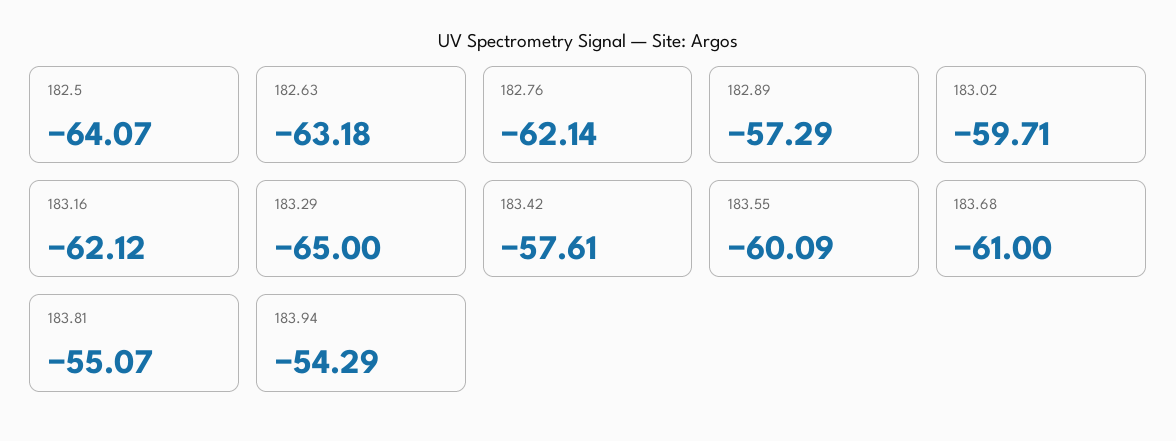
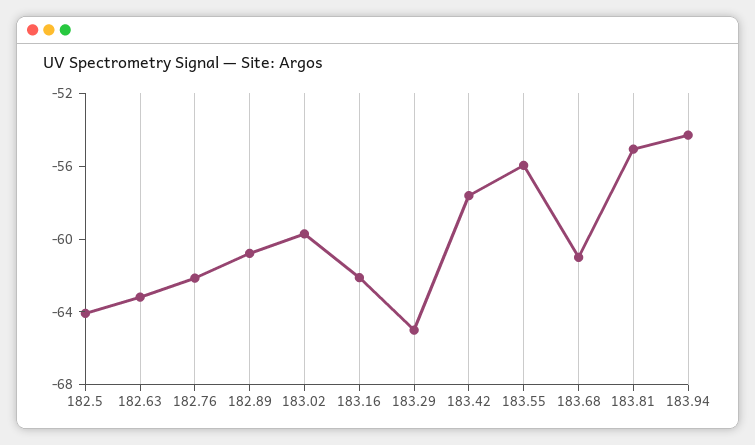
  {
    "182.5": -64.07,
    "182.63": -63.18,
    "182.76": -62.14,
-   "182.89": -57.29,
+   "182.89": -61,
    "183.02": -59.71,
    "183.16": -62.12,
    "183.29": -65,
    "183.42": -57.61,
-   "183.55": -60.09,
+   "183.55": -56,
    "183.68": -61,
    "183.81": -55.07,
    "183.94": -54.29
  }

